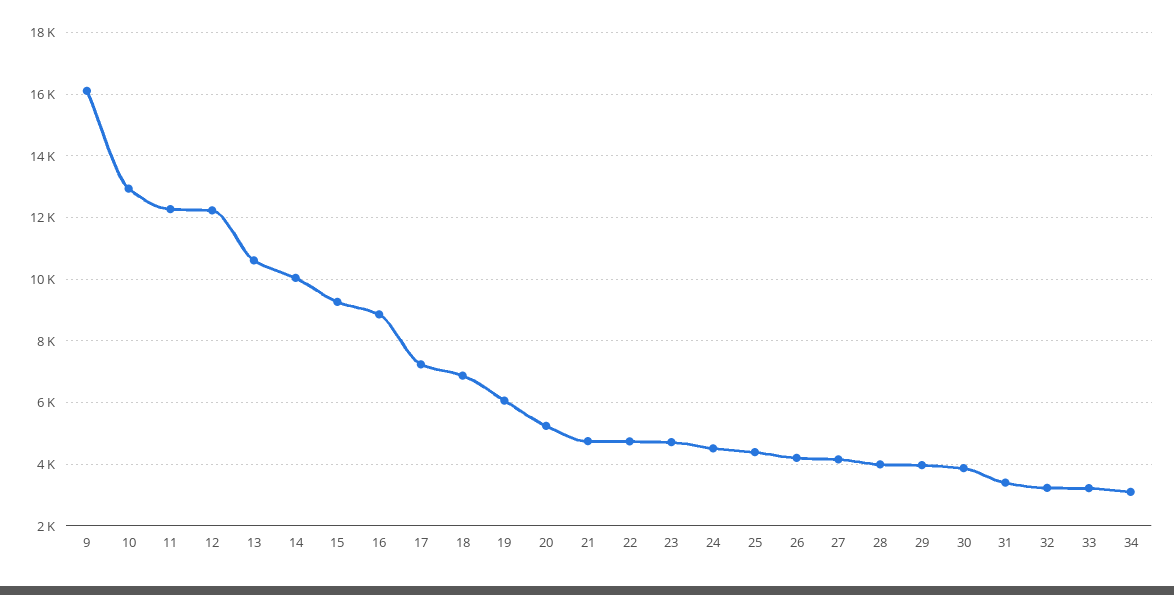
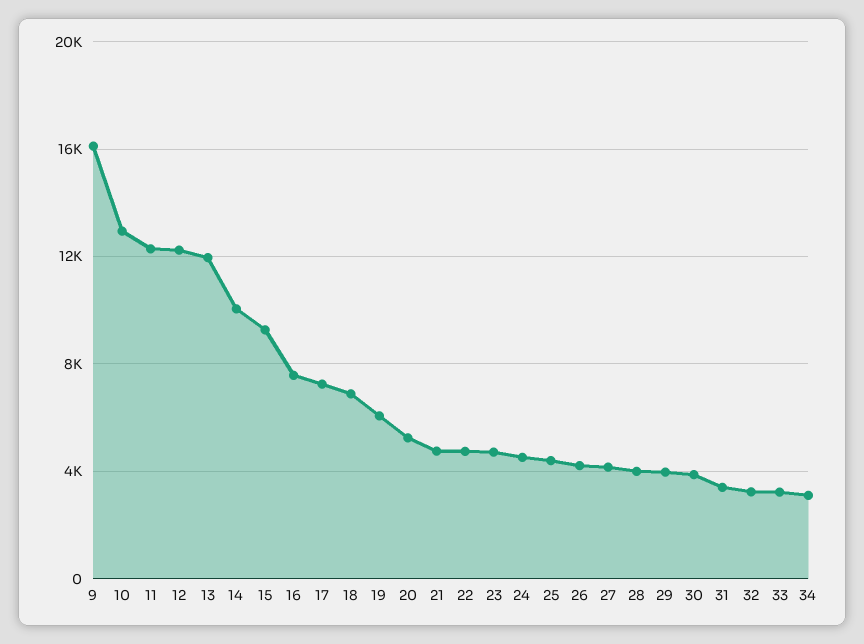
  {
    "9": 16200,
    "10": 13000,
    "11": 12200,
    "12": 12200,
-   "13": 10600,
+   "13": 12000,
    "14": 10000,
    "15": 9200,
-   "16": 8800,
+   "16": 7500,
    "17": 7200,
    "18": 6800,
    "19": 6000,
    "20": 5200,
    "21": 4800,
    "22": 4800,
    "23": 4800,
    "24": 4600,
    "25": 4400,
    "26": 4200,
    "27": 4200,
    "28": 4000,
    "29": 4000,
    "30": 3800,
    "31": 3400,
    "32": 3200,
    "33": 3200,
    "34": 3200
  }

